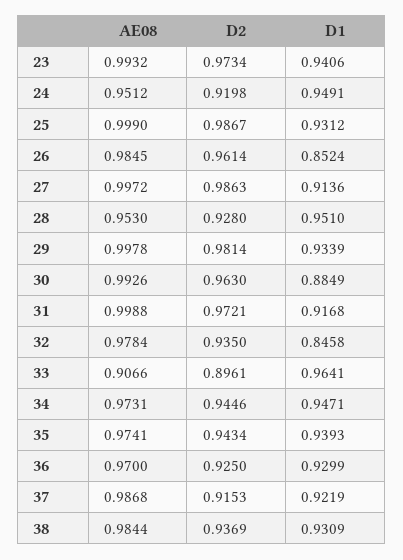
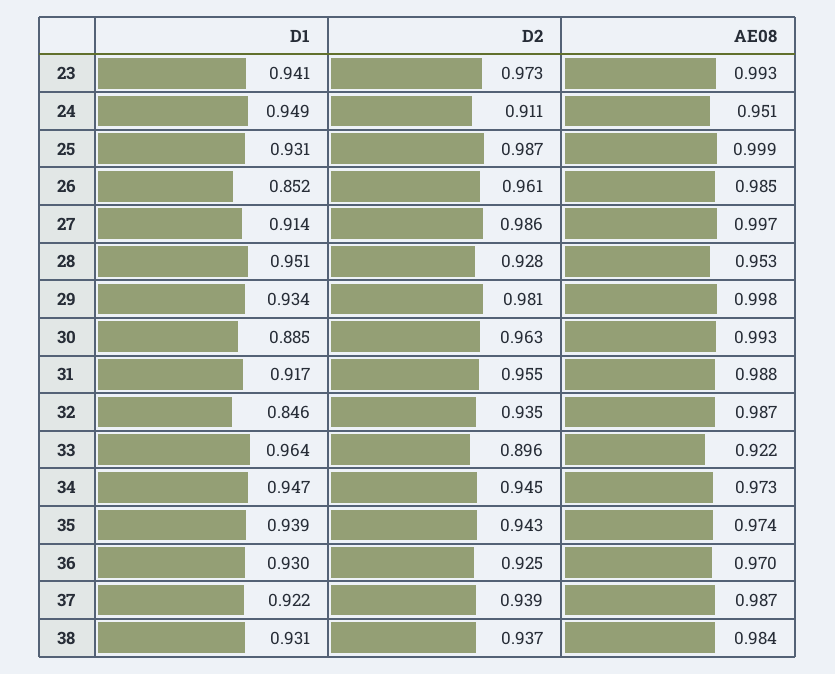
  {
    "AE08": {
      "23": 0.9932,
      "24": 0.9512,
      "25": 0.999,
      "26": 0.9845,
      "27": 0.9972,
      "28": 0.953,
      "29": 0.9978,
      "30": 0.9926,
-     "31": 0.9988,
+     "31": 0.988,
-     "32": 0.9784,
+     "32": 0.987,
-     "33": 0.9066,
+     "33": 0.922,
      "34": 0.9731,
      "35": 0.9741,
      "36": 0.97,
      "37": 0.9868,
      "38": 0.9844
    },
    "D2": {
      "23": 0.9734,
-     "24": 0.9198,
+     "24": 0.911,
      "25": 0.9867,
      "26": 0.9614,
      "27": 0.9863,
      "28": 0.928,
      "29": 0.9814,
      "30": 0.963,
-     "31": 0.9721,
+     "31": 0.955,
      "32": 0.935,
      "33": 0.8961,
      "34": 0.9446,
      "35": 0.9434,
      "36": 0.925,
-     "37": 0.9153,
+     "37": 0.939,
      "38": 0.9369
    },
    "D1": {
      "23": 0.9406,
      "24": 0.9491,
      "25": 0.9312,
      "26": 0.8524,
      "27": 0.9136,
      "28": 0.951,
      "29": 0.9339,
      "30": 0.8849,
      "31": 0.9168,
      "32": 0.8458,
      "33": 0.9641,
      "34": 0.9471,
      "35": 0.9393,
      "36": 0.9299,
      "37": 0.9219,
      "38": 0.9309
    }
  }

